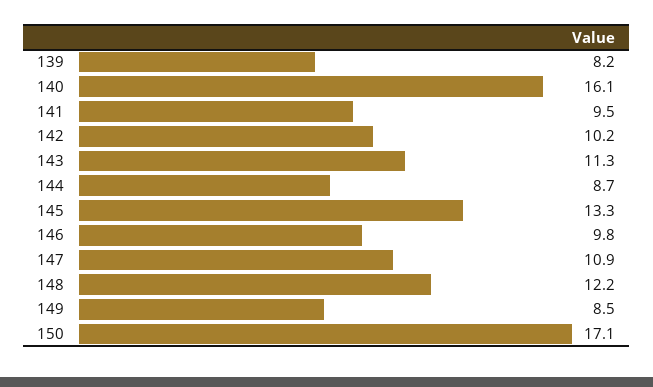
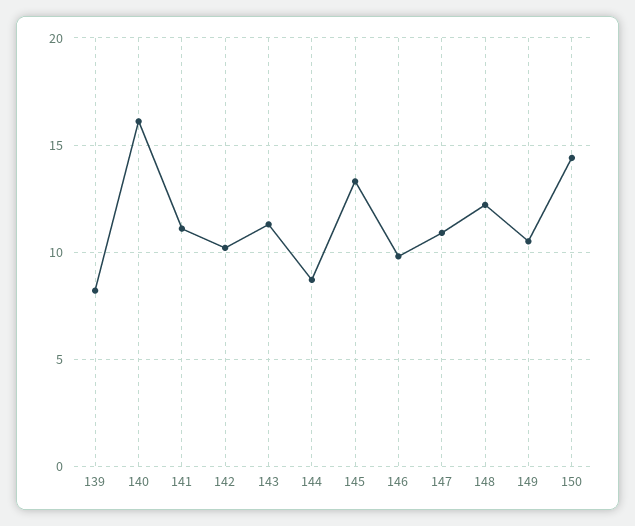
  {
    "139": 8.2,
    "140": 16.1,
-   "141": 9.5,
+   "141": 11,
    "142": 10.2,
    "143": 11.3,
    "144": 8.7,
    "145": 13.3,
    "146": 9.8,
    "147": 10.9,
    "148": 12.2,
-   "149": 8.5,
+   "149": 10.5,
-   "150": 17.1
+   "150": 14.5
  }

